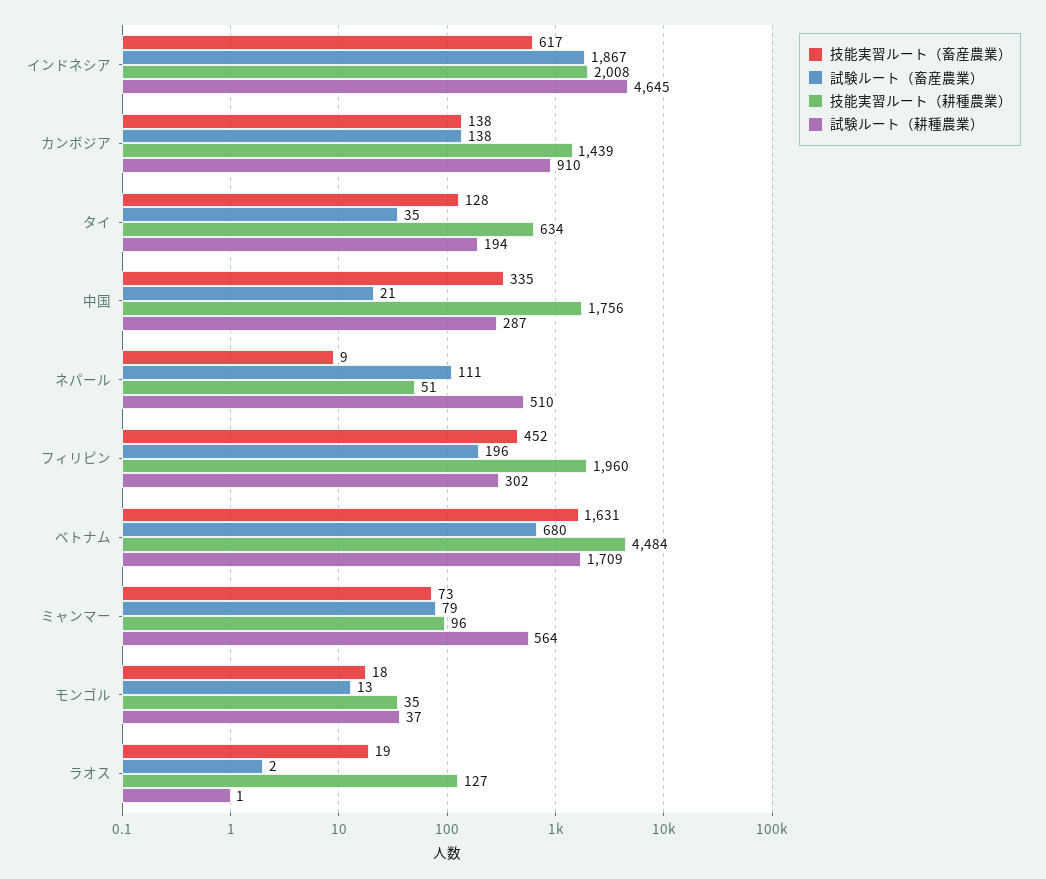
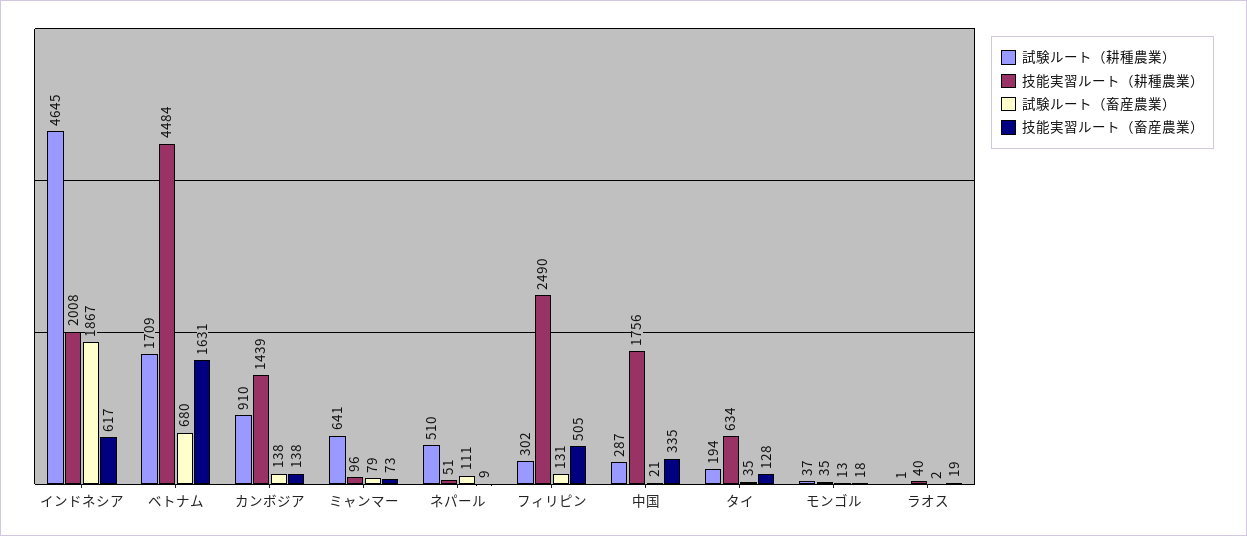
  {
    "技能実習ルート（畜産農業）": {
      "インドネシア": 617,
      "カンボジア": 138,
      "タイ": 128,
      "中国": 335,
      "ネパール": 9,
-     "フィリピン": 452,
+     "フィリピン": 505,
      "ベトナム": 1631,
      "ミャンマー": 73,
      "モンゴル": 18,
      "ラオス": 19
    },
    "試験ルート（畜産農業）": {
      "インドネシア": 1867,
      "カンボジア": 138,
      "タイ": 35,
      "中国": 21,
      "ネパール": 111,
-     "フィリピン": 196,
+     "フィリピン": 131,
      "ベトナム": 680,
      "ミャンマー": 79,
      "モンゴル": 13,
      "ラオス": 2
    },
    "技能実習ルート（耕種農業）": {
      "インドネシア": 2008,
      "カンボジア": 1439,
      "タイ": 634,
      "中国": 1756,
      "ネパール": 51,
-     "フィリピン": 1960,
+     "フィリピン": 2490,
      "ベトナム": 4484,
      "ミャンマー": 96,
      "モンゴル": 35,
-     "ラオス": 127
+     "ラオス": 40
    },
    "試験ルート（耕種農業）": {
      "インドネシア": 4645,
      "カンボジア": 910,
      "タイ": 194,
      "中国": 287,
      "ネパール": 510,
      "フィリピン": 302,
      "ベトナム": 1709,
-     "ミャンマー": 564,
+     "ミャンマー": 641,
      "モンゴル": 37,
      "ラオス": 1
    }
  }

